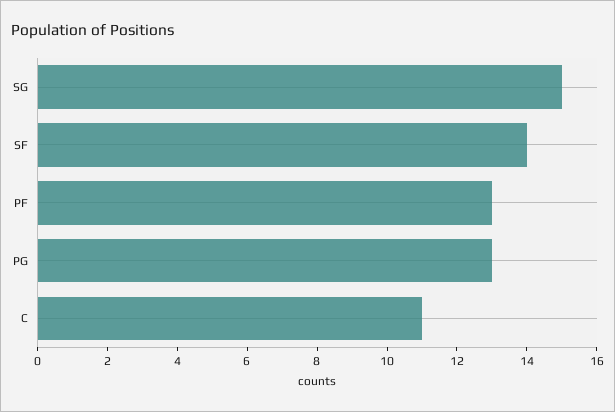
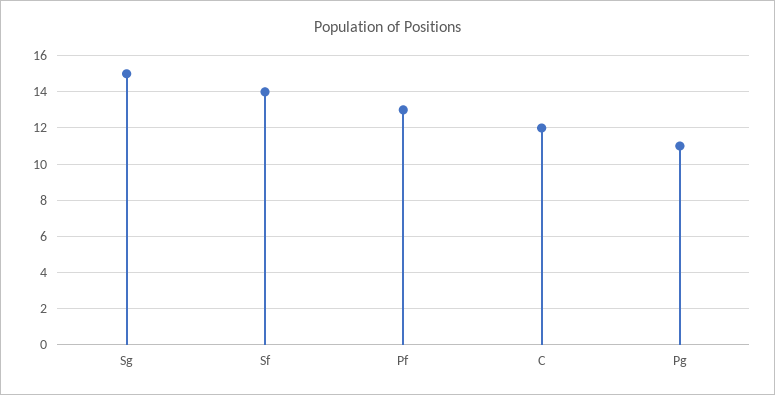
  {
    "SG": 15,
    "SF": 14,
    "PF": 13,
-   "PG": 13,
+   "PG": 11,
-   "C": 11
+   "C": 12
  }

